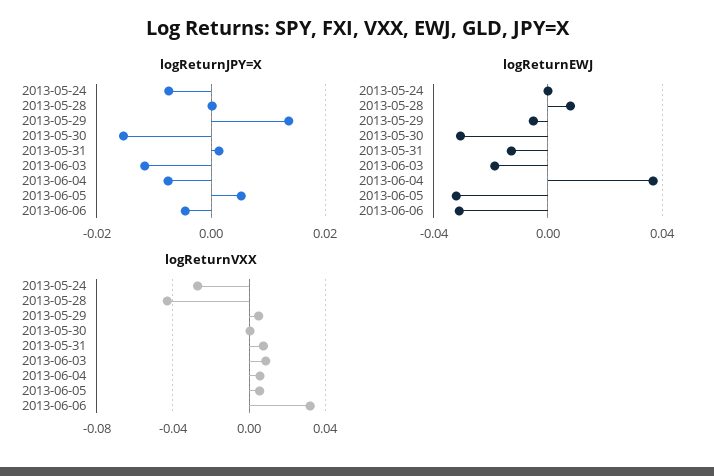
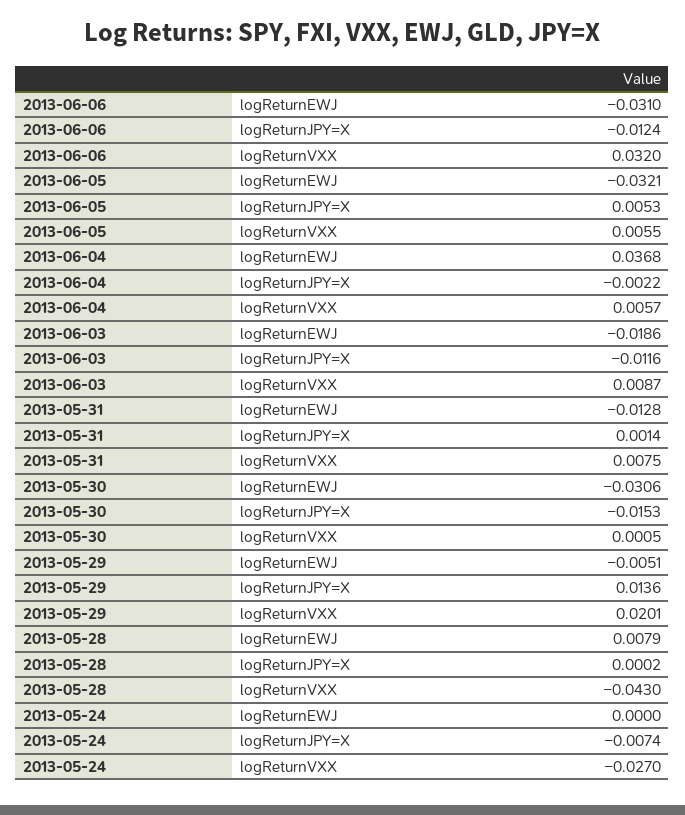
  {
    "logReturnJPY=X": {
      "2013-05-24": -0.0074,
      "2013-05-28": 0.0002,
      "2013-05-29": 0.0136,
      "2013-05-30": -0.0153,
      "2013-05-31": 0.0014,
      "2013-06-03": -0.0116,
-     "2013-06-04": -0.008,
+     "2013-06-04": -0.0022,
      "2013-06-05": 0.0053,
-     "2013-06-06": -0.004
+     "2013-06-06": -0.0124
    },
    "logReturnEWJ": {
      "2013-05-24": 0,
      "2013-05-28": 0.0079,
      "2013-05-29": -0.0051,
      "2013-05-30": -0.0306,
      "2013-05-31": -0.0128,
      "2013-06-03": -0.0186,
      "2013-06-04": 0.0368,
      "2013-06-05": -0.0321,
      "2013-06-06": -0.031
    },
    "logReturnVXX": {
      "2013-05-24": -0.027,
      "2013-05-28": -0.043,
-     "2013-05-29": 0.005,
+     "2013-05-29": 0.0201,
      "2013-05-30": 0.0005,
      "2013-05-31": 0.0075,
      "2013-06-03": 0.0087,
      "2013-06-04": 0.0057,
      "2013-06-05": 0.0055,
      "2013-06-06": 0.032
    }
  }

